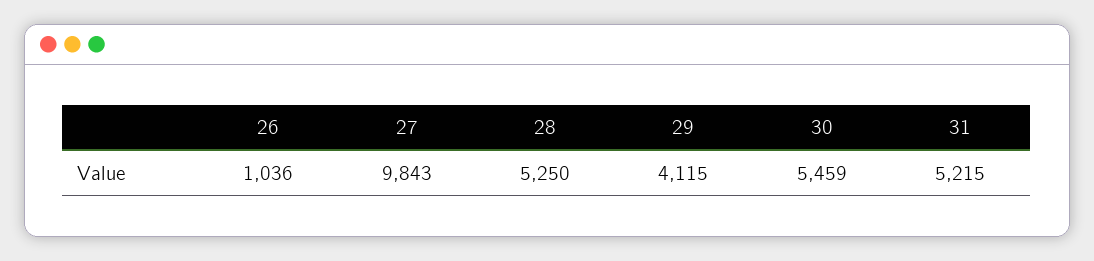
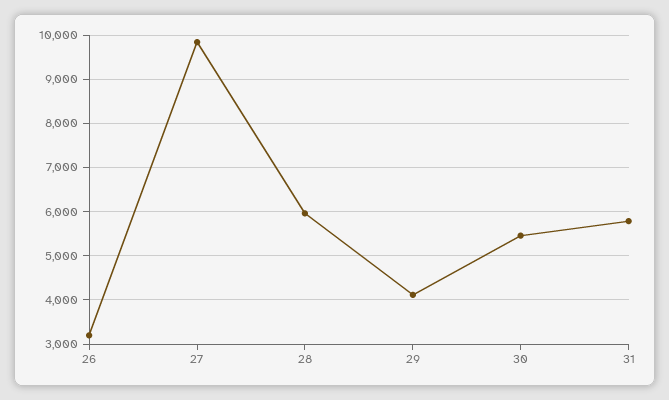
  {
-   "26": 1036,
+   "26": 3200,
    "27": 9843,
-   "28": 5250,
+   "28": 6000,
    "29": 4115,
    "30": 5459,
-   "31": 5215
+   "31": 5800
  }

